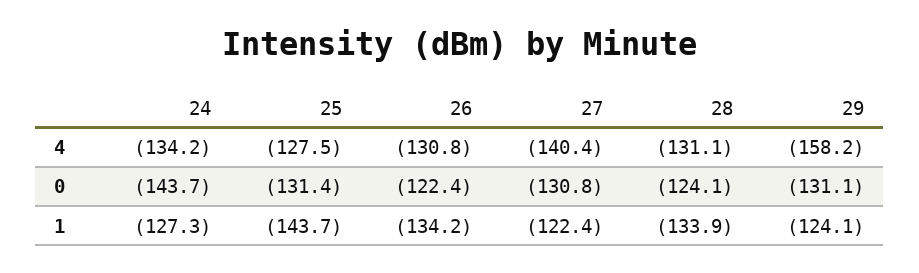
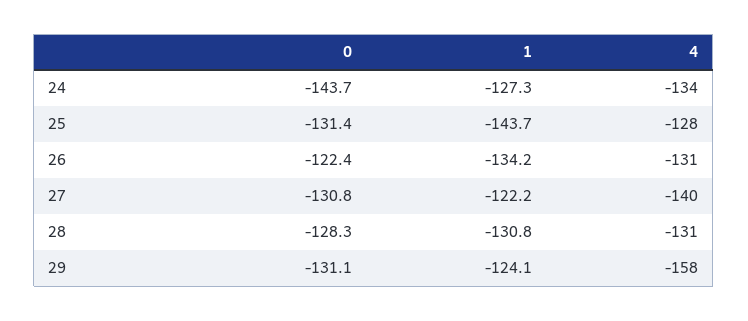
  {
    "24": {
      "4": -134.2,
      "0": -143.7,
      "1": -127.3
    },
    "25": {
      "4": -127.5,
      "0": -131.4,
      "1": -143.7
    },
    "26": {
      "4": -130.8,
      "0": -122.4,
      "1": -134.2
    },
    "27": {
      "4": -140.4,
      "0": -130.8,
-     "1": -122.4
+     "1": -122.2
    },
    "28": {
      "4": -131.1,
-     "0": -124.1,
+     "0": -128.3,
-     "1": -133.9
+     "1": -130.8
    },
    "29": {
      "4": -158.2,
      "0": -131.1,
      "1": -124.1
    }
  }

